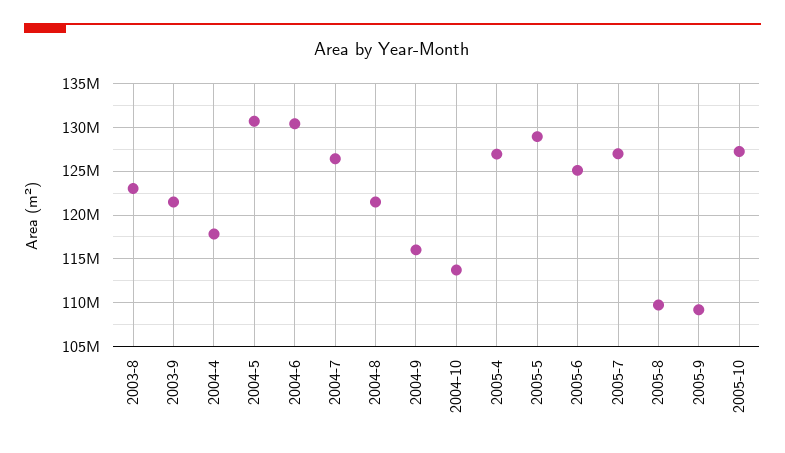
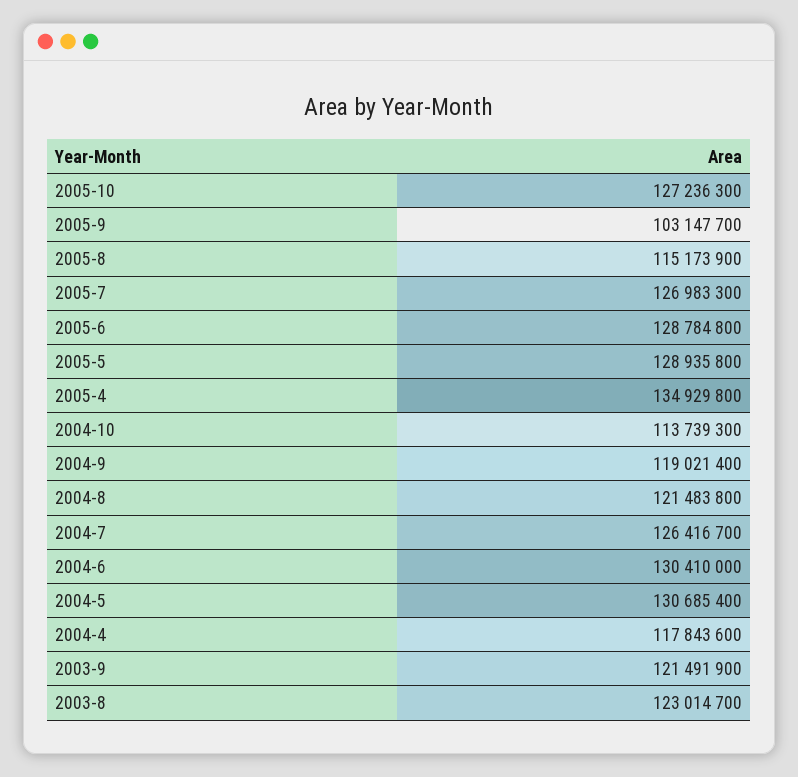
  {
    "2003-8": 123014700,
    "2003-9": 121491900,
    "2004-4": 117843600,
    "2004-5": 130685400,
    "2004-6": 130410000,
    "2004-7": 126416700,
    "2004-8": 121483800,
-   "2004-9": 116000000,
+   "2004-9": 119021400,
    "2004-10": 113739300,
-   "2005-4": 127000000,
+   "2005-4": 134929800,
    "2005-5": 128935800,
-   "2005-6": 125000000,
+   "2005-6": 128784800,
    "2005-7": 126983300,
-   "2005-8": 110000000,
+   "2005-8": 115173900,
-   "2005-9": 109000000,
+   "2005-9": 103147700,
    "2005-10": 127236300
  }

